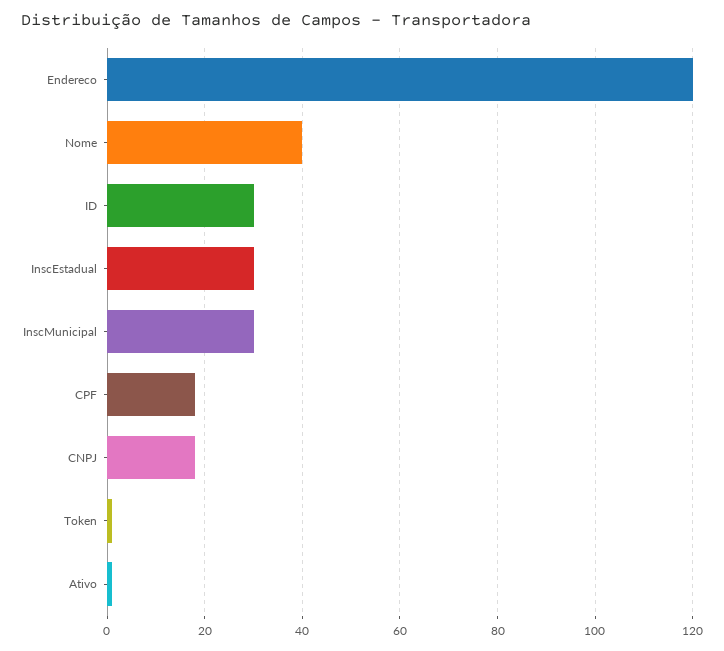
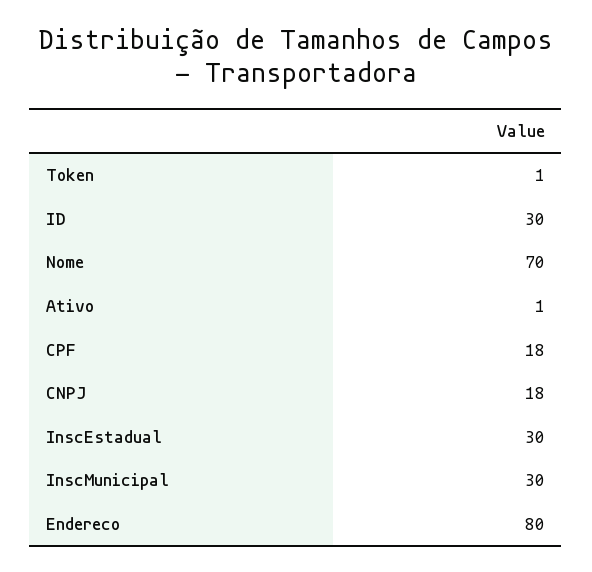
  {
-   "Endereco": 120,
+   "Endereco": 80,
-   "Nome": 40,
+   "Nome": 70,
    "ID": 30,
    "InscEstadual": 30,
    "InscMunicipal": 30,
    "CPF": 18,
    "CNPJ": 18,
    "Token": 1,
    "Ativo": 1
  }

